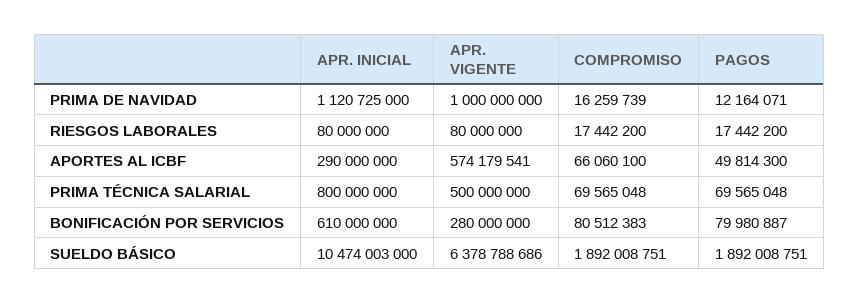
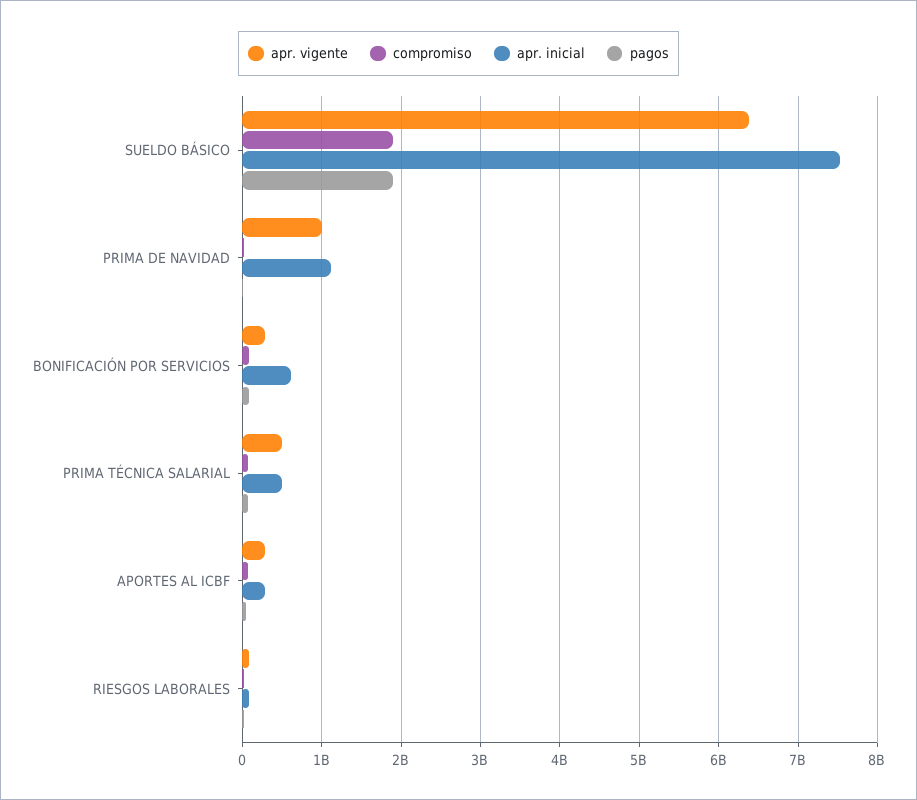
  {
    "APR. INICIAL": {
      "PRIMA DE NAVIDAD": 1120725000,
      "RIESGOS LABORALES": 80000000,
      "APORTES AL ICBF": 290000000,
-     "PRIMA TÉCNICA SALARIAL": 800000000,
+     "PRIMA TÉCNICA SALARIAL": 500000000,
      "BONIFICACIÓN POR SERVICIOS": 610000000,
-     "SUELDO BÁSICO": 10474003000
+     "SUELDO BÁSICO": 7500000000
    },
    "APR. VIGENTE": {
      "PRIMA DE NAVIDAD": 1000000000,
      "RIESGOS LABORALES": 80000000,
-     "APORTES AL ICBF": 574179541,
+     "APORTES AL ICBF": 300000000,
      "PRIMA TÉCNICA SALARIAL": 500000000,
      "BONIFICACIÓN POR SERVICIOS": 280000000,
      "SUELDO BÁSICO": 6378788686
    },
    "COMPROMISO": {
      "PRIMA DE NAVIDAD": 16259739,
      "RIESGOS LABORALES": 17442200,
      "APORTES AL ICBF": 66060100,
      "PRIMA TÉCNICA SALARIAL": 69565048,
      "BONIFICACIÓN POR SERVICIOS": 80512383,
      "SUELDO BÁSICO": 1892008751
    },
    "PAGOS": {
      "PRIMA DE NAVIDAD": 12164071,
      "RIESGOS LABORALES": 17442200,
      "APORTES AL ICBF": 49814300,
      "PRIMA TÉCNICA SALARIAL": 69565048,
      "BONIFICACIÓN POR SERVICIOS": 79980887,
      "SUELDO BÁSICO": 1892008751
    }
  }

